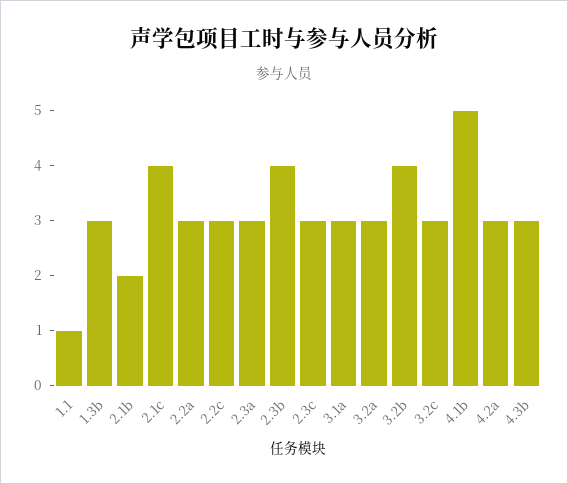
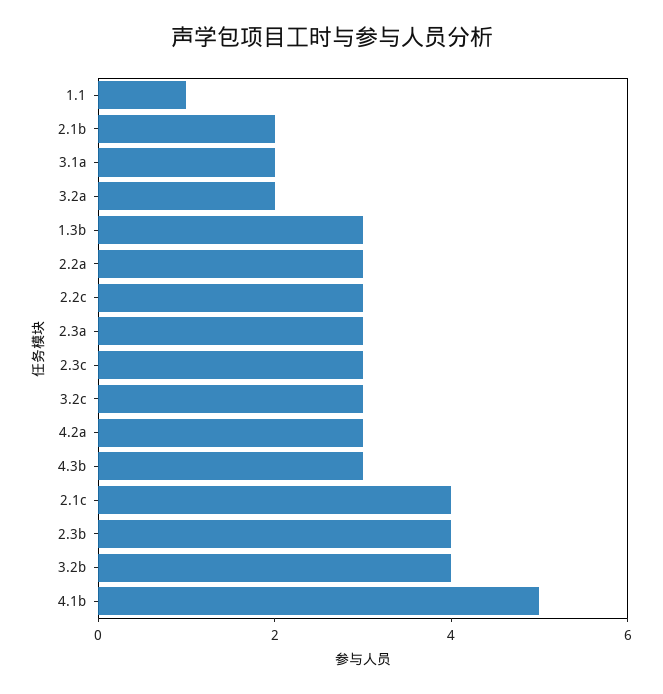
  {
    "1.1": 1,
    "1.3b": 3,
    "2.1b": 2,
    "2.1c": 4,
    "2.2a": 3,
    "2.2c": 3,
    "2.3a": 3,
    "2.3b": 4,
    "2.3c": 3,
-   "3.1a": 3,
+   "3.1a": 2,
-   "3.2a": 3,
+   "3.2a": 2,
    "3.2b": 4,
    "3.2c": 3,
    "4.1b": 5,
    "4.2a": 3,
    "4.3b": 3
  }

